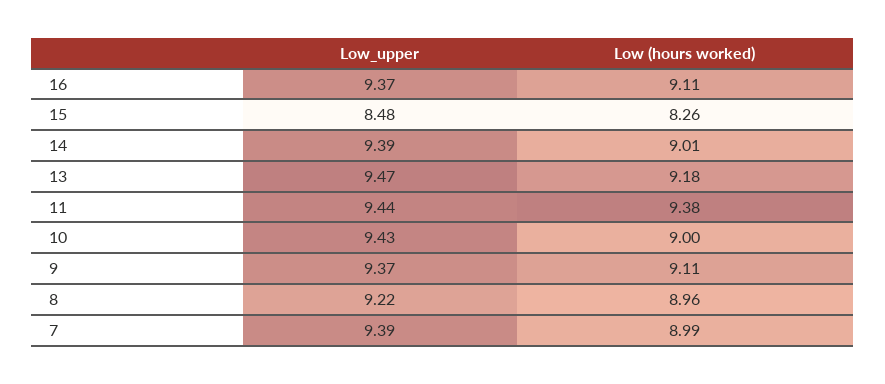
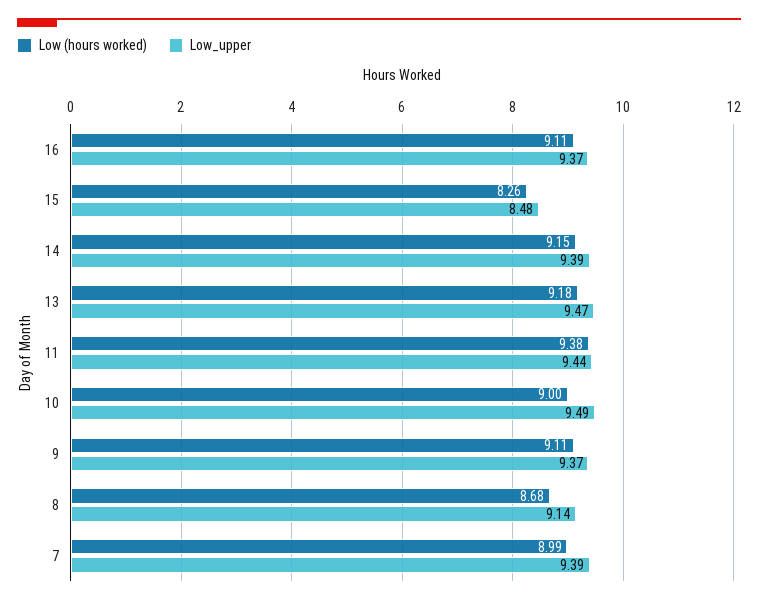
  {
    "Low_upper": {
      "16": 9.37,
      "15": 8.48,
      "14": 9.39,
      "13": 9.47,
      "11": 9.44,
-     "10": 9.43,
+     "10": 9.49,
      "9": 9.37,
-     "8": 9.22,
+     "8": 9.14,
      "7": 9.39
    },
    "Low (hours worked)": {
      "16": 9.11,
      "15": 8.26,
-     "14": 9.01,
+     "14": 9.15,
      "13": 9.18,
      "11": 9.38,
      "10": 9,
      "9": 9.11,
-     "8": 8.96,
+     "8": 8.68,
      "7": 8.99
    }
  }

